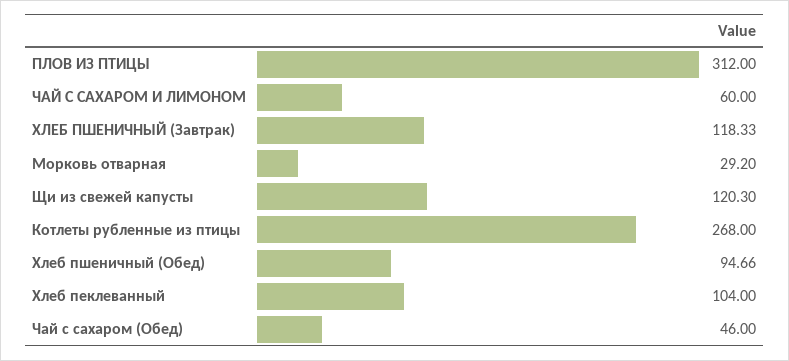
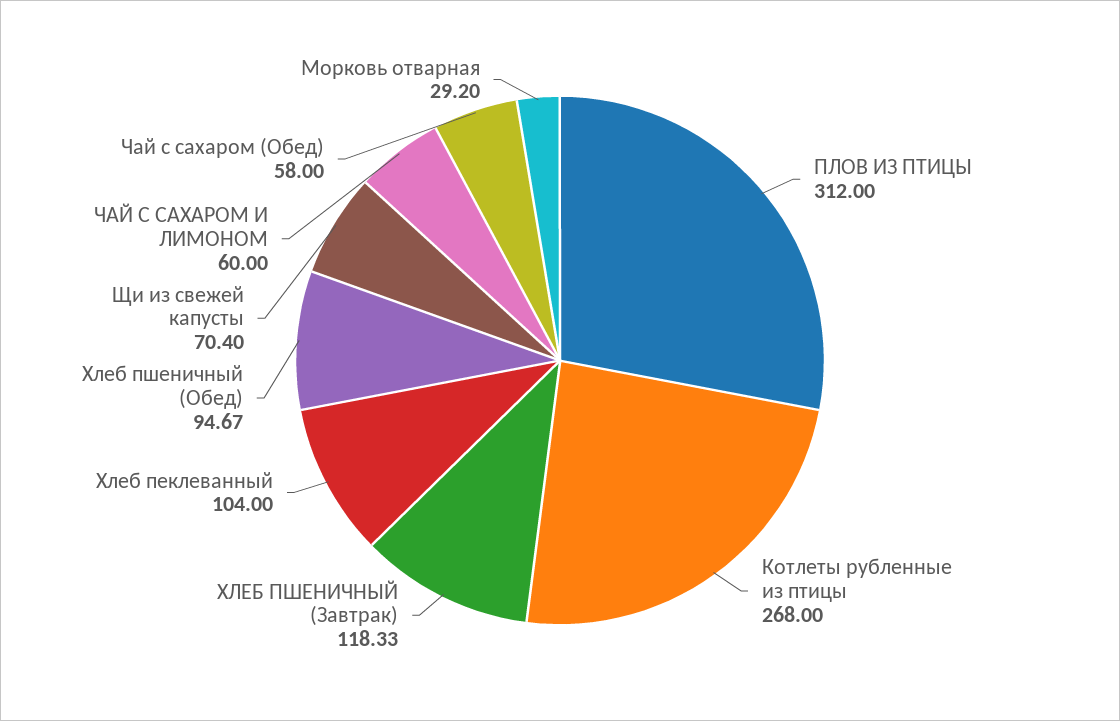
  {
    "ПЛОВ ИЗ ПТИЦЫ": 312,
    "ЧАЙ С САХАРОМ И ЛИМОНОМ": 60,
    "ХЛЕБ ПШЕНИЧНЫЙ (Завтрак)": 118.33,
    "Морковь отварная": 29.2,
-   "Щи из свежей капусты": 120.3,
+   "Щи из свежей капусты": 70.4,
    "Котлеты рубленные из птицы": 268,
-   "Хлеб пшеничный (Обед)": 94.66,
+   "Хлеб пшеничный (Обед)": 94.67,
    "Хлеб пеклеванный": 104,
-   "Чай с сахаром (Обед)": 46
+   "Чай с сахаром (Обед)": 58
  }

